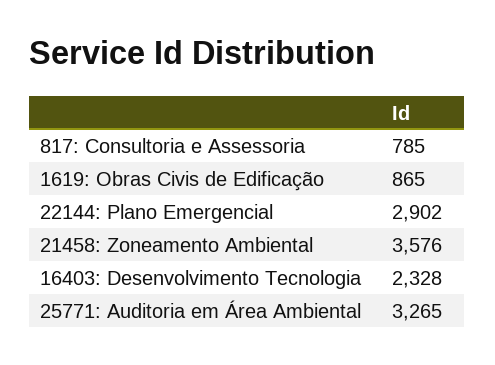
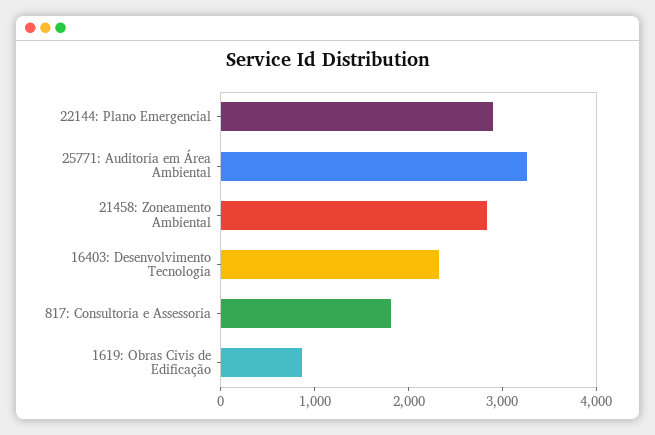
  {
-   "817: Consultoria e Assessoria": 785,
+   "817: Consultoria e Assessoria": 1800,
    "1619: Obras Civis de Edificação": 865,
    "22144: Plano Emergencial": 2902,
-   "21458: Zoneamento Ambiental": 3576,
+   "21458: Zoneamento Ambiental": 2800,
    "16403: Desenvolvimento Tecnologia": 2328,
    "25771: Auditoria em Área Ambiental": 3265
  }

